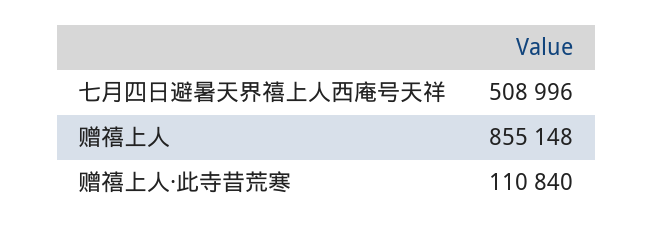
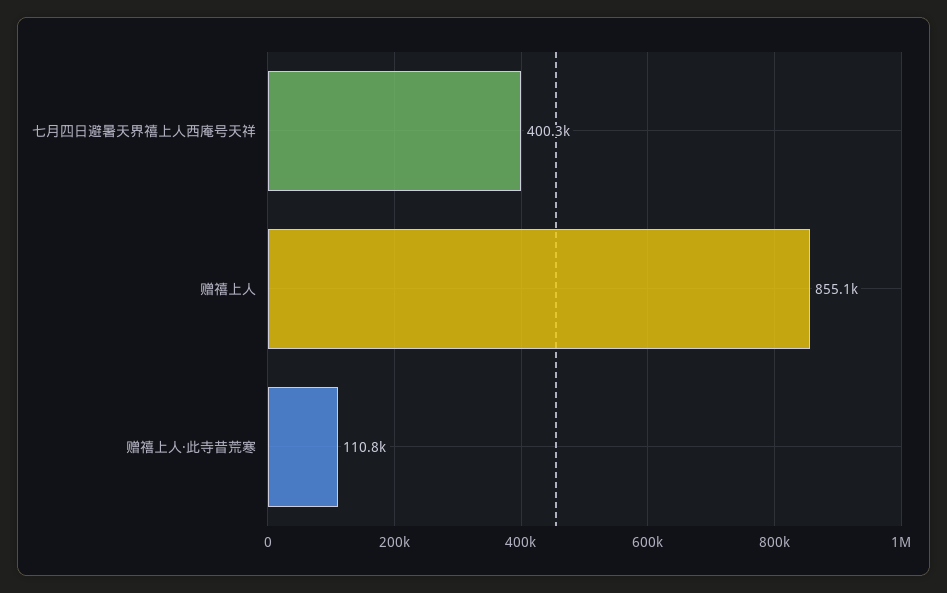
  {
-   "七月四日避暑天界禧上人西庵号天祥": 508996,
+   "七月四日避暑天界禧上人西庵号天祥": 400300,
    "赠禧上人": 855148,
    "赠禧上人·此寺昔荒寒": 110840
  }

